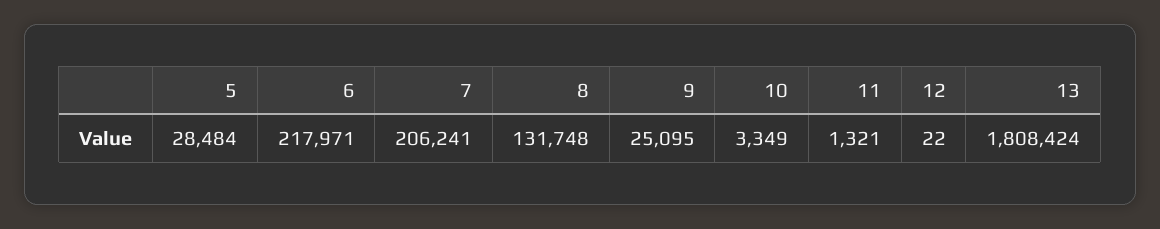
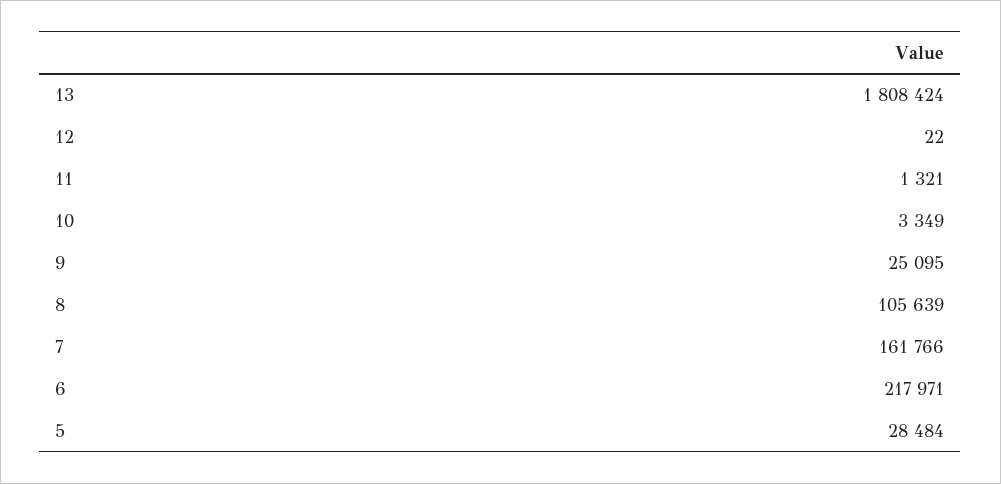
  {
    "5": 28484,
    "6": 217971,
-   "7": 206241,
+   "7": 161766,
-   "8": 131748,
+   "8": 105639,
    "9": 25095,
    "10": 3349,
    "11": 1321,
    "12": 22,
    "13": 1808424
  }

